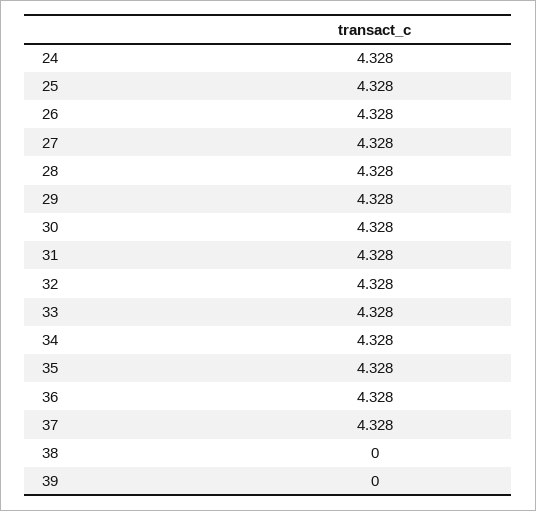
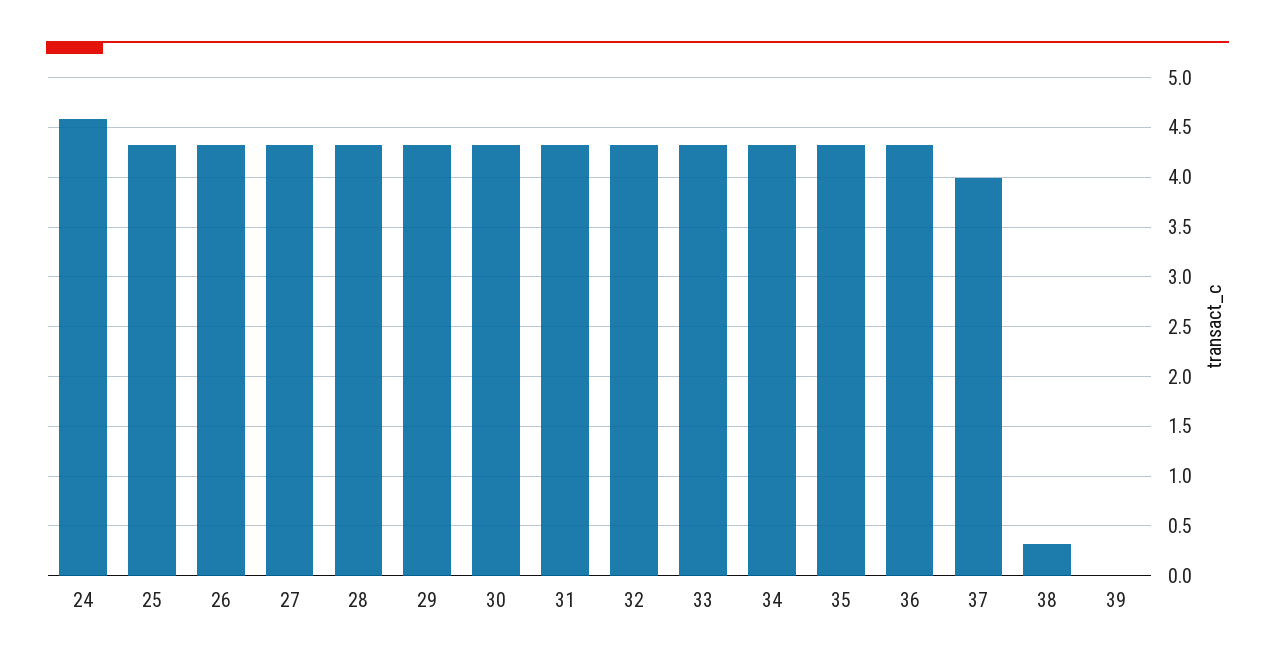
  {
-   "24": 4.328,
+   "24": 4.6,
    "25": 4.328,
    "26": 4.328,
    "27": 4.328,
    "28": 4.328,
    "29": 4.328,
    "30": 4.328,
    "31": 4.328,
    "32": 4.328,
    "33": 4.328,
    "34": 4.328,
    "35": 4.328,
    "36": 4.328,
-   "37": 4.328,
+   "37": 4,
-   "38": 0,
+   "38": 0.3,
    "39": 0
  }

